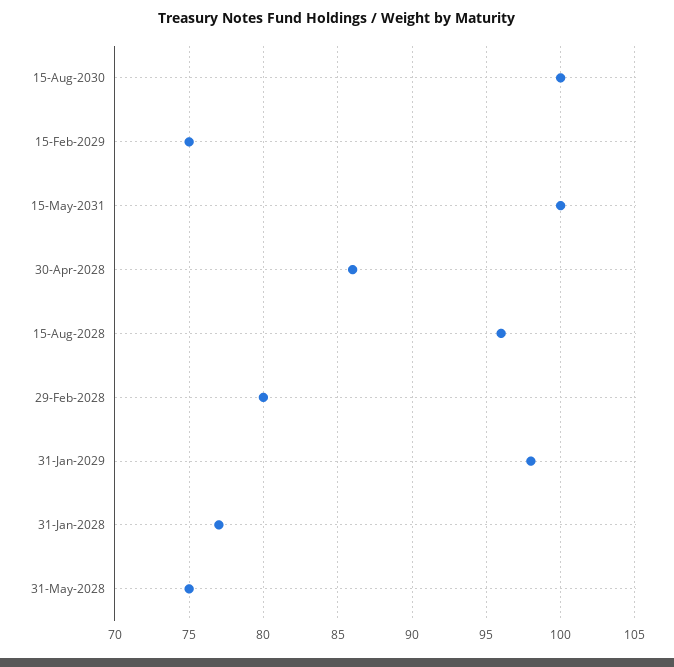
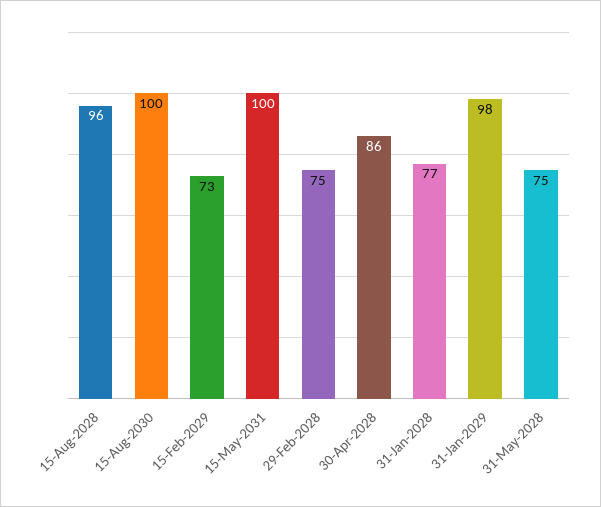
  {
    "15-Aug-2030": 100,
-   "15-Feb-2029": 75,
+   "15-Feb-2029": 73,
    "15-May-2031": 100,
    "30-Apr-2028": 86,
    "15-Aug-2028": 96,
-   "29-Feb-2028": 80,
+   "29-Feb-2028": 75,
    "31-Jan-2029": 98,
    "31-Jan-2028": 77,
    "31-May-2028": 75
  }

